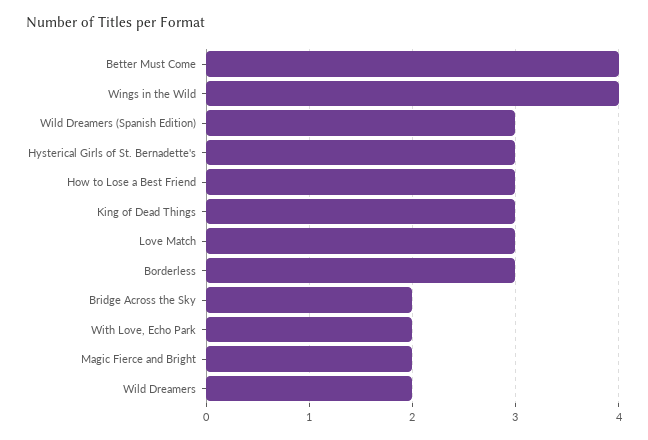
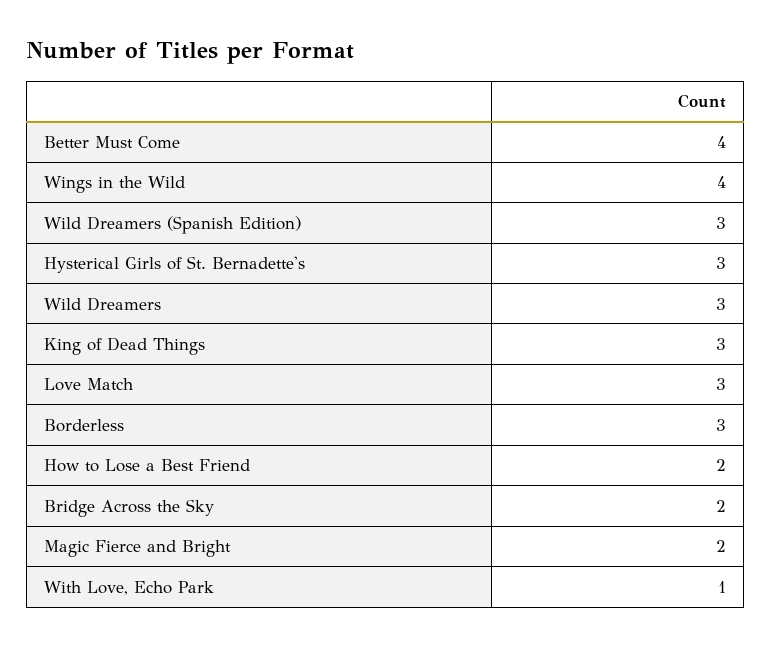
  {
    "Better Must Come": 4,
    "Wings in the Wild": 4,
    "Wild Dreamers (Spanish Edition)": 3,
    "Hysterical Girls of St. Bernadette's": 3,
-   "How to Lose a Best Friend": 3,
+   "How to Lose a Best Friend": 2,
    "King of Dead Things": 3,
    "Love Match": 3,
    "Borderless": 3,
    "Bridge Across the Sky": 2,
-   "With Love, Echo Park": 2,
+   "With Love, Echo Park": 1,
    "Magic Fierce and Bright": 2,
-   "Wild Dreamers": 2
+   "Wild Dreamers": 3
  }

